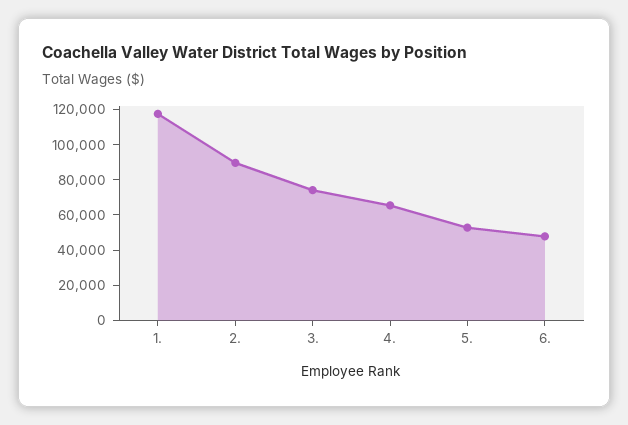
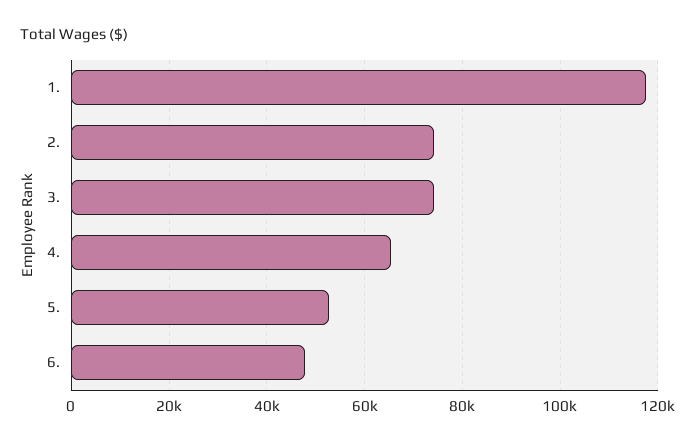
  {
    "1.": 118000,
-   "2.": 90000,
+   "2.": 74000,
    "3.": 74000,
    "4.": 66000,
    "5.": 52000,
    "6.": 48000
  }

